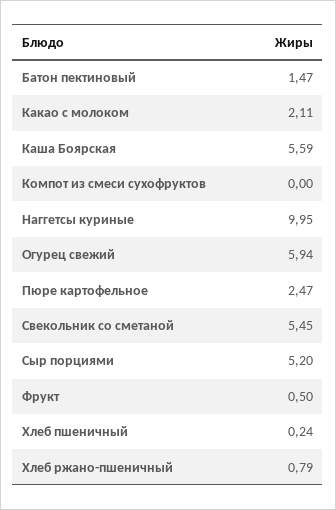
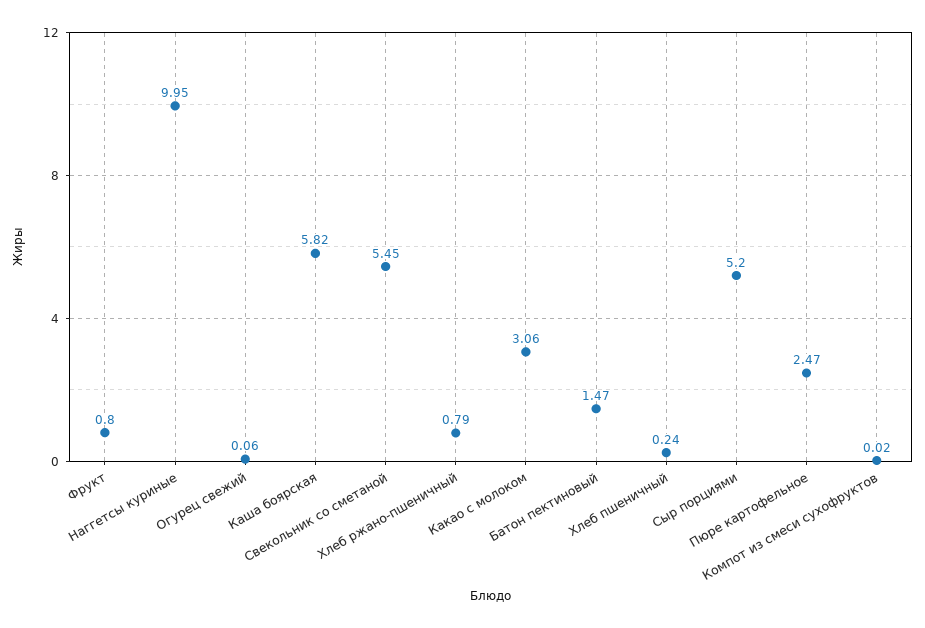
  {
    "Батон пектиновый": 1.47,
-   "Какао с молоком": 2.11,
+   "Какао с молоком": 3.06,
-   "Каша Боярская": 5.59,
+   "Каша Боярская": 5.82,
-   "Компот из смеси сухофруктов": 0,
+   "Компот из смеси сухофруктов": 0.02,
    "Наггетсы куриные": 9.95,
-   "Огурец свежий": 5.94,
+   "Огурец свежий": 0.06,
    "Пюре картофельное": 2.47,
    "Свекольник со сметаной": 5.45,
    "Сыр порциями": 5.2,
-   "Фрукт": 0.5,
+   "Фрукт": 0.8,
    "Хлеб пшеничный": 0.24,
    "Хлеб ржано-пшеничный": 0.79
  }

